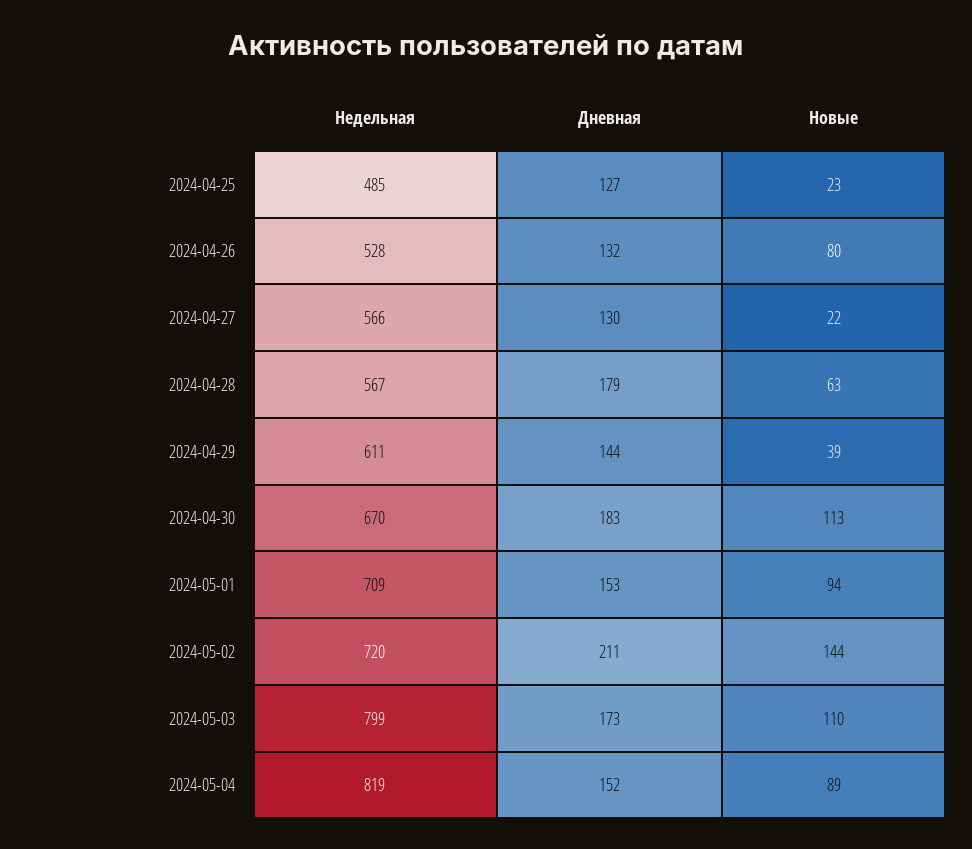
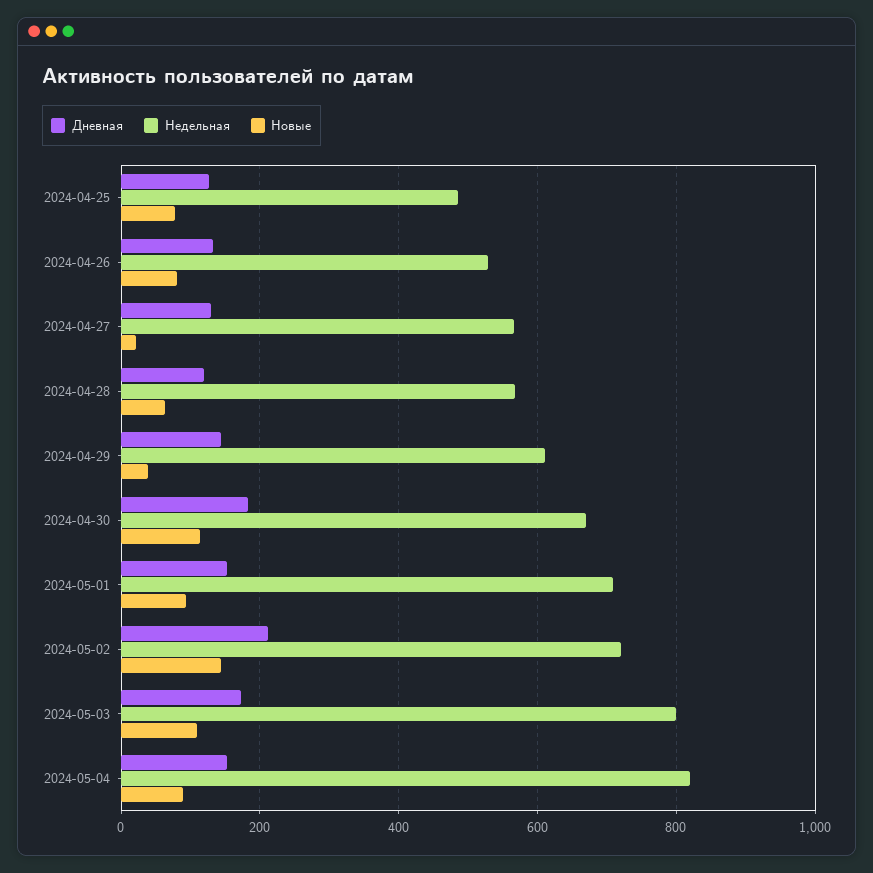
  {
    "Недельная": {
      "2024-04-25": 485,
      "2024-04-26": 528,
      "2024-04-27": 566,
      "2024-04-28": 567,
      "2024-04-29": 611,
      "2024-04-30": 670,
      "2024-05-01": 709,
      "2024-05-02": 720,
      "2024-05-03": 799,
      "2024-05-04": 819
    },
    "Дневная": {
      "2024-04-25": 127,
      "2024-04-26": 132,
      "2024-04-27": 130,
-     "2024-04-28": 179,
+     "2024-04-28": 120,
      "2024-04-29": 144,
      "2024-04-30": 183,
      "2024-05-01": 153,
      "2024-05-02": 211,
      "2024-05-03": 173,
      "2024-05-04": 152
    },
    "Новые": {
-     "2024-04-25": 23,
+     "2024-04-25": 80,
      "2024-04-26": 80,
      "2024-04-27": 22,
      "2024-04-28": 63,
      "2024-04-29": 39,
      "2024-04-30": 113,
      "2024-05-01": 94,
      "2024-05-02": 144,
      "2024-05-03": 110,
      "2024-05-04": 89
    }
  }

